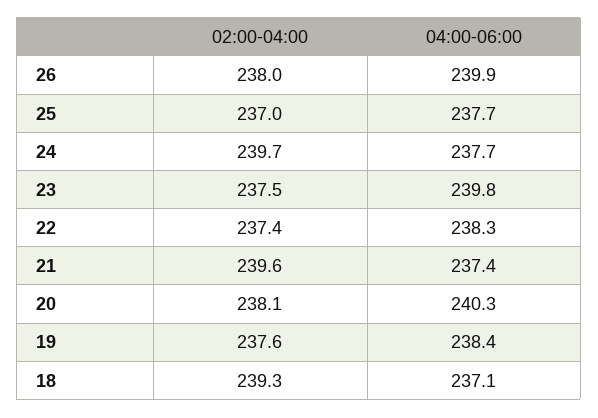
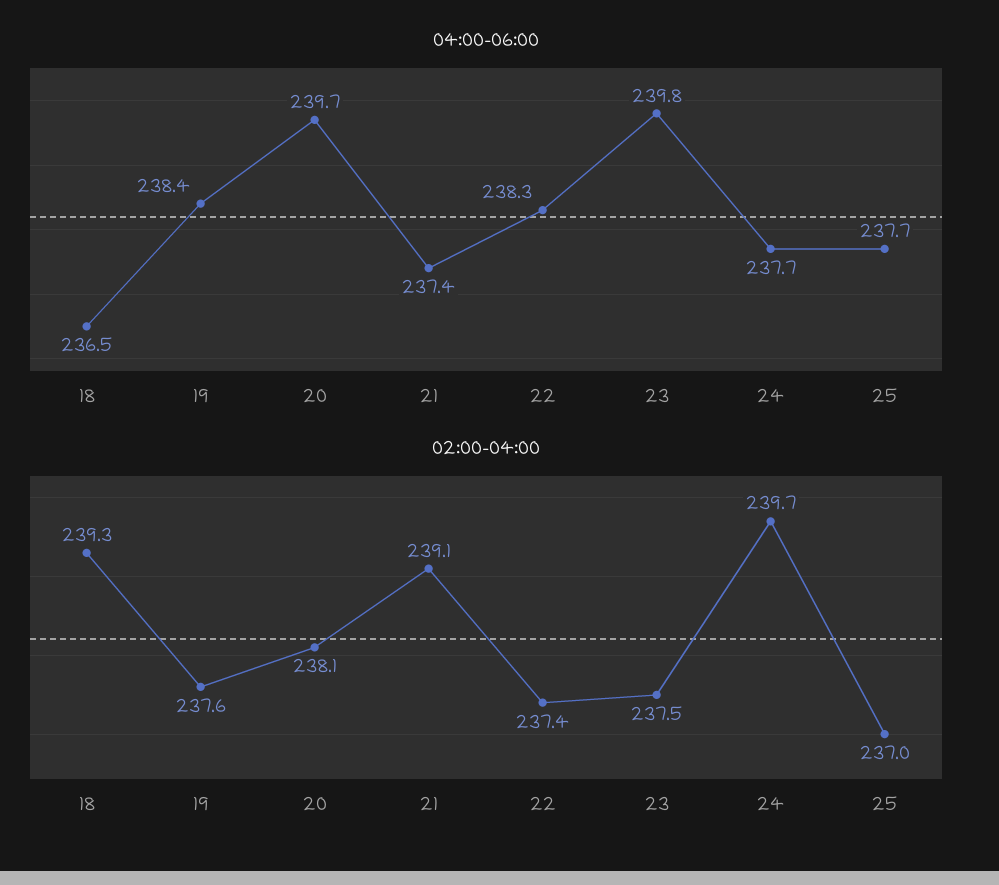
  {
    "02:00-04:00": {
-     "26": 238,
      "25": 237,
      "24": 239.7,
      "23": 237.5,
      "22": 237.4,
-     "21": 239.6,
+     "21": 239.1,
      "20": 238.1,
      "19": 237.6,
      "18": 239.3
    },
    "04:00-06:00": {
-     "26": 239.9,
      "25": 237.7,
      "24": 237.7,
      "23": 239.8,
      "22": 238.3,
      "21": 237.4,
-     "20": 240.3,
+     "20": 239.7,
      "19": 238.4,
-     "18": 237.1
+     "18": 236.5
    }
  }

